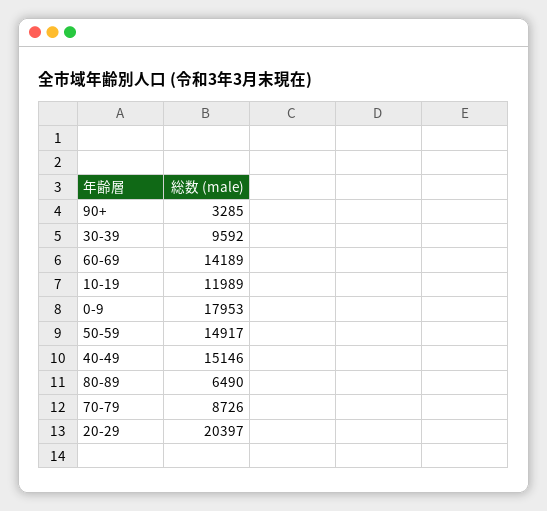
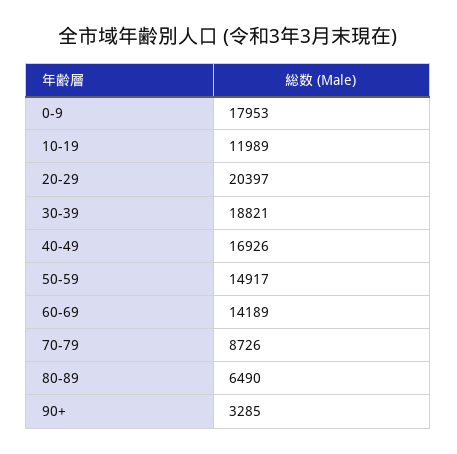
  {
    "90+": 3285,
-   "30-39": 9592,
+   "30-39": 18821,
    "60-69": 14189,
    "10-19": 11989,
    "0-9": 17953,
    "50-59": 14917,
-   "40-49": 15146,
+   "40-49": 16926,
    "80-89": 6490,
    "70-79": 8726,
    "20-29": 20397
  }

